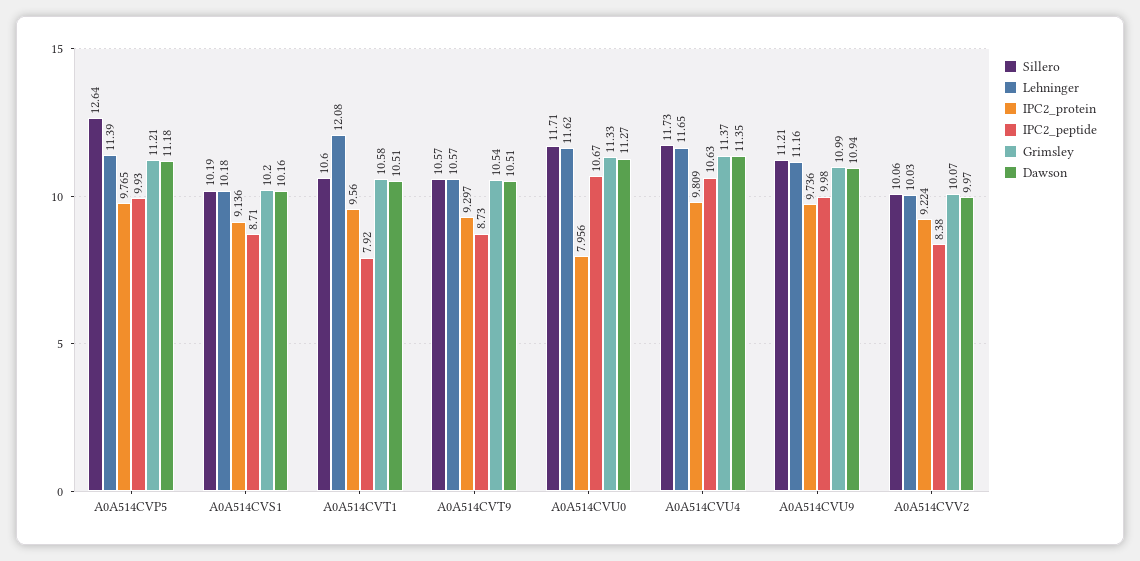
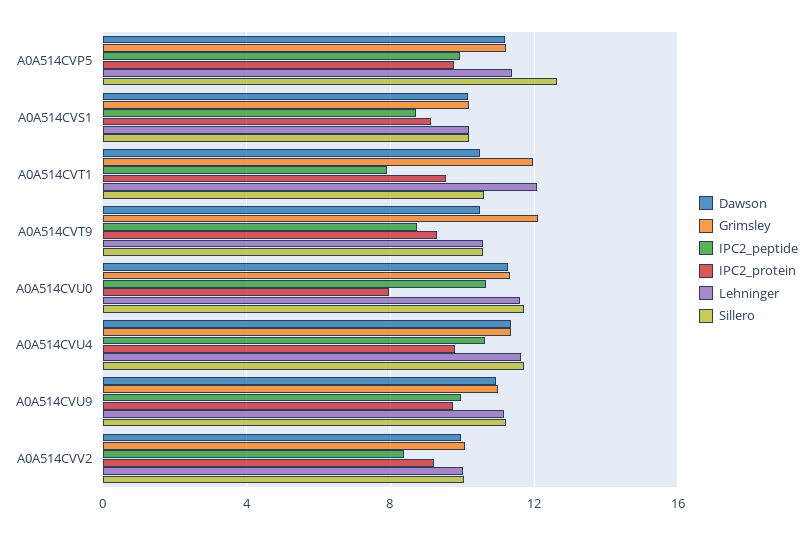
  {
    "Sillero": {
      "A0A514CVP5": 12.64,
      "A0A514CVS1": 10.19,
      "A0A514CVT1": 10.6,
      "A0A514CVT9": 10.57,
      "A0A514CVU0": 11.71,
      "A0A514CVU4": 11.73,
      "A0A514CVU9": 11.21,
      "A0A514CVV2": 10.06
    },
    "Lehninger": {
      "A0A514CVP5": 11.39,
      "A0A514CVS1": 10.18,
      "A0A514CVT1": 12.08,
      "A0A514CVT9": 10.57,
      "A0A514CVU0": 11.62,
      "A0A514CVU4": 11.65,
      "A0A514CVU9": 11.16,
      "A0A514CVV2": 10.03
    },
    "IPC2_protein": {
      "A0A514CVP5": 9.765,
      "A0A514CVS1": 9.136,
      "A0A514CVT1": 9.56,
      "A0A514CVT9": 9.297,
      "A0A514CVU0": 7.956,
      "A0A514CVU4": 9.809,
      "A0A514CVU9": 9.736,
      "A0A514CVV2": 9.224
    },
    "IPC2_peptide": {
      "A0A514CVP5": 9.93,
      "A0A514CVS1": 8.71,
      "A0A514CVT1": 7.92,
      "A0A514CVT9": 8.73,
      "A0A514CVU0": 10.67,
      "A0A514CVU4": 10.63,
      "A0A514CVU9": 9.98,
      "A0A514CVV2": 8.38
    },
    "Grimsley": {
      "A0A514CVP5": 11.21,
      "A0A514CVS1": 10.2,
-     "A0A514CVT1": 10.58,
+     "A0A514CVT1": 12,
-     "A0A514CVT9": 10.54,
+     "A0A514CVT9": 12,
      "A0A514CVU0": 11.33,
      "A0A514CVU4": 11.37,
      "A0A514CVU9": 10.99,
      "A0A514CVV2": 10.07
    },
    "Dawson": {
      "A0A514CVP5": 11.18,
      "A0A514CVS1": 10.16,
      "A0A514CVT1": 10.51,
      "A0A514CVT9": 10.51,
      "A0A514CVU0": 11.27,
      "A0A514CVU4": 11.35,
      "A0A514CVU9": 10.94,
      "A0A514CVV2": 9.97
    }
  }

